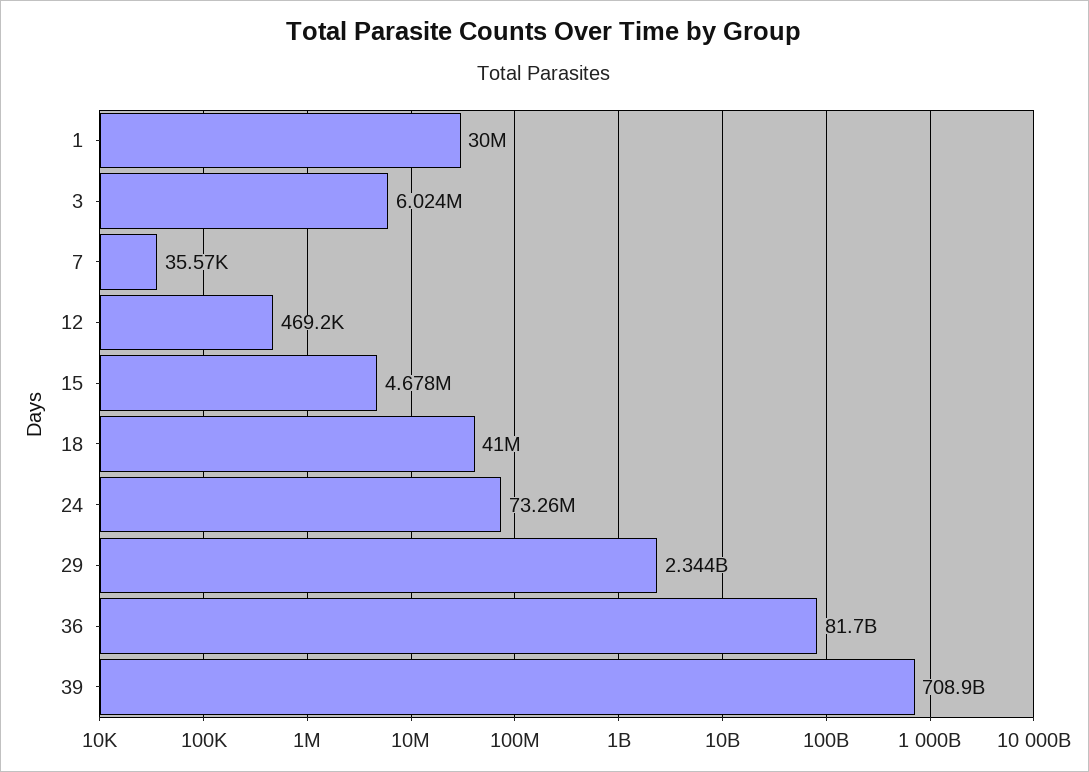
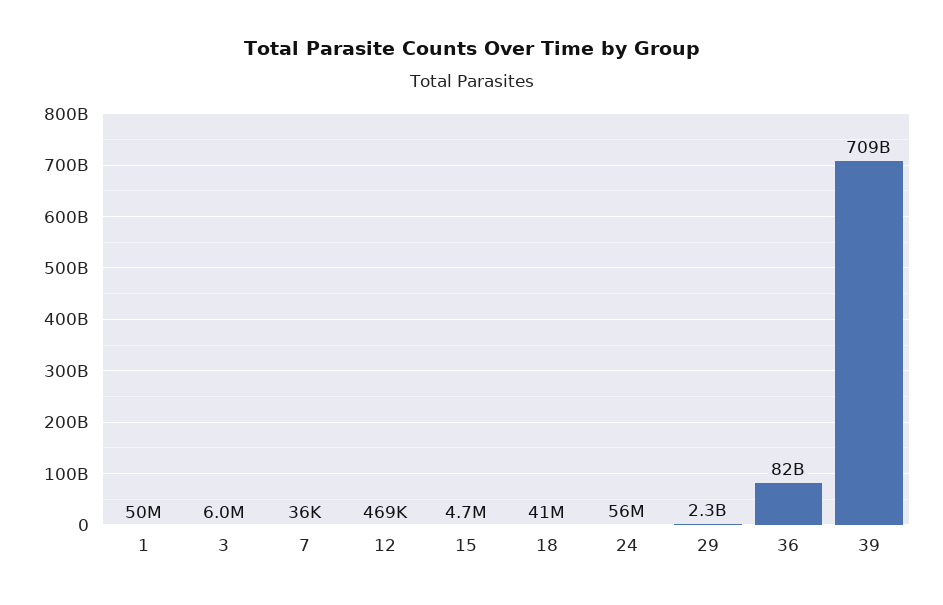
  {
-   "1": 30000000,
+   "1": 50000000,
    "3": 6024000,
    "7": 35570,
    "12": 469200,
    "15": 4678000,
    "18": 41000000,
-   "24": 73260000,
+   "24": 56000000,
    "29": 2344000000,
    "36": 81700000000,
    "39": 708900000000
  }

